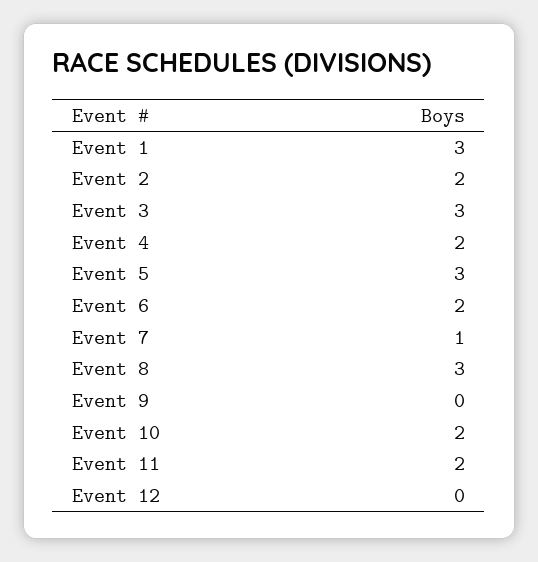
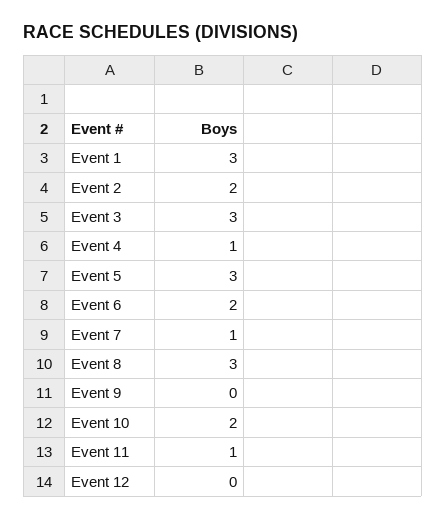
  {
    "Event 1": 3,
    "Event 2": 2,
    "Event 3": 3,
-   "Event 4": 2,
+   "Event 4": 1,
    "Event 5": 3,
    "Event 6": 2,
    "Event 7": 1,
    "Event 8": 3,
    "Event 9": 0,
    "Event 10": 2,
-   "Event 11": 2,
+   "Event 11": 1,
    "Event 12": 0
  }

